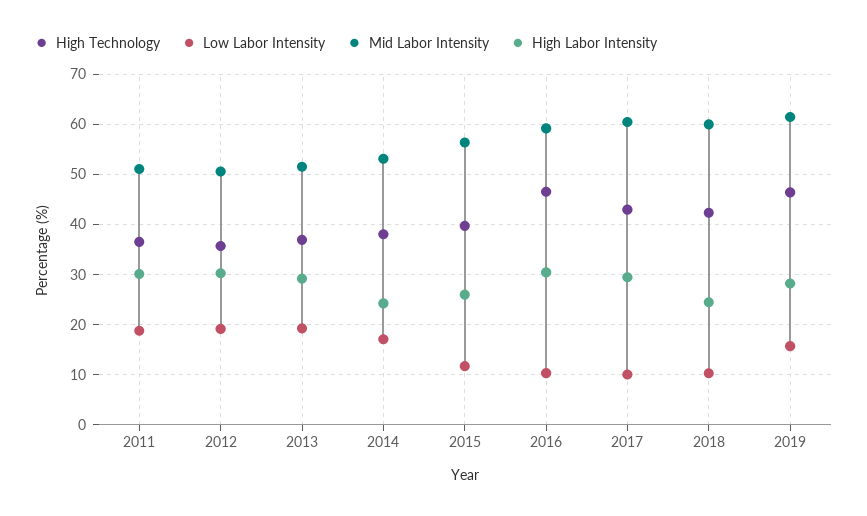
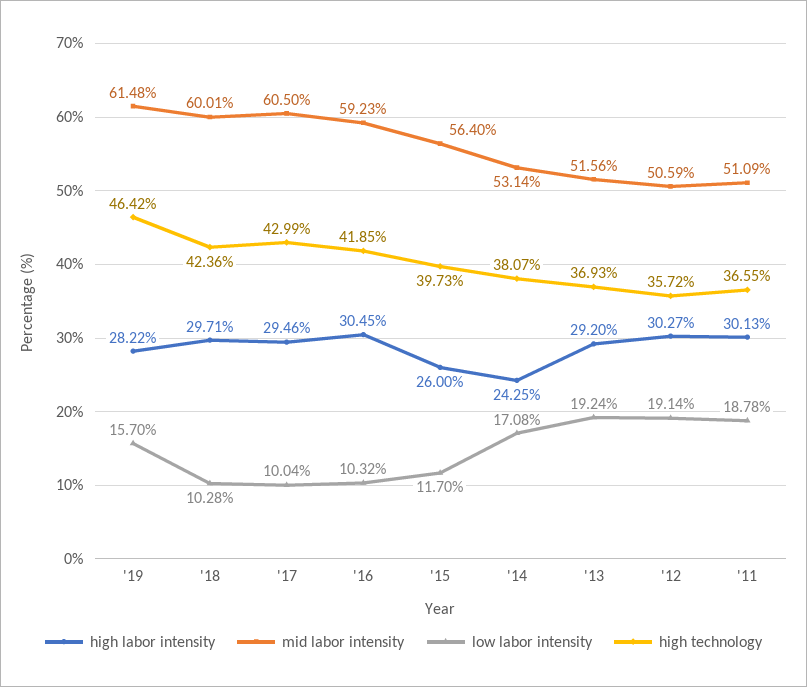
  {
    "High Technology": {
      "2011": 36.55,
      "2012": 35.72,
      "2013": 36.93,
      "2014": 38.07,
      "2015": 39.73,
-     "2016": 46,
+     "2016": 41.85,
      "2017": 42.99,
      "2018": 42.36,
      "2019": 46.42
    },
    "Low Labor Intensity": {
      "2011": 18.78,
      "2012": 19.14,
      "2013": 19.24,
      "2014": 17.08,
      "2015": 11.7,
      "2016": 10.32,
      "2017": 10.04,
      "2018": 10.28,
      "2019": 15.7
    },
    "Mid Labor Intensity": {
      "2011": 51.09,
      "2012": 50.59,
      "2013": 51.56,
      "2014": 53.14,
      "2015": 56.4,
      "2016": 59.23,
      "2017": 60.5,
      "2018": 60.01,
      "2019": 61.48
    },
    "High Labor Intensity": {
      "2011": 30.13,
      "2012": 30.27,
      "2013": 29.2,
      "2014": 24.25,
      "2015": 26,
      "2016": 30.45,
      "2017": 29.46,
-     "2018": 24,
+     "2018": 29.71,
      "2019": 28.22
    }
  }

